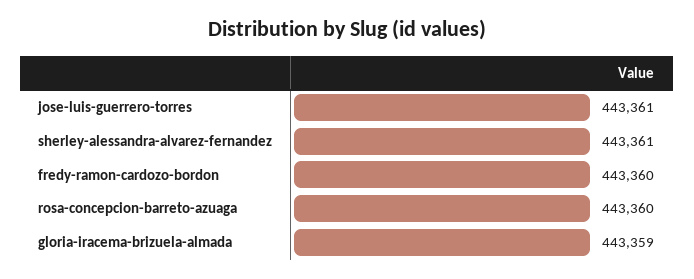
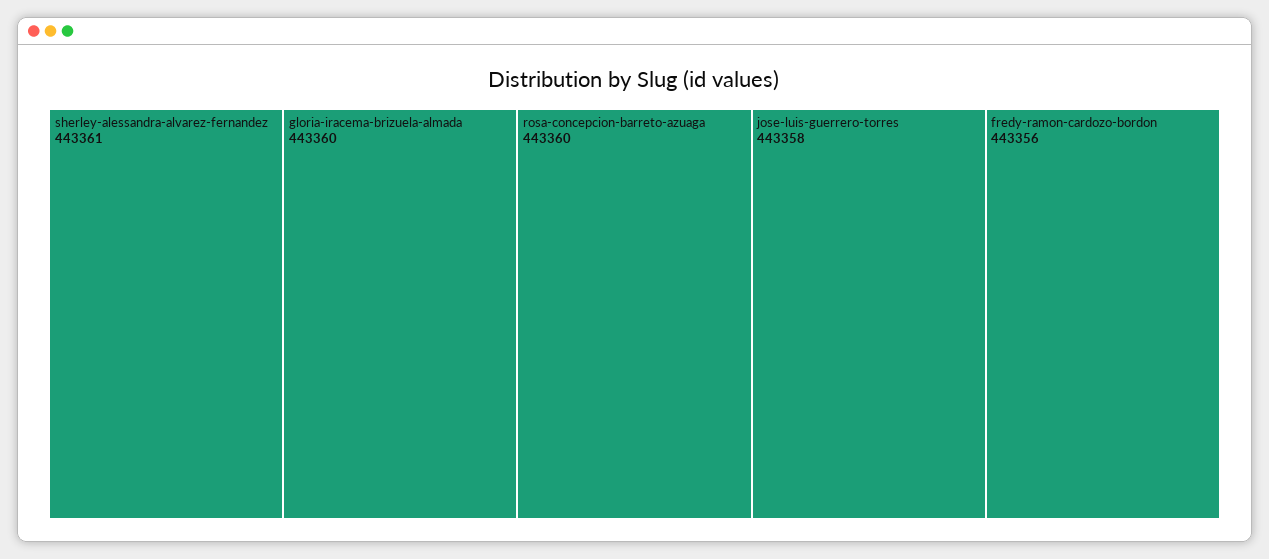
  {
-   "jose-luis-guerrero-torres": 443361,
+   "jose-luis-guerrero-torres": 443358,
    "sherley-alessandra-alvarez-fernandez": 443361,
-   "fredy-ramon-cardozo-bordon": 443360,
+   "fredy-ramon-cardozo-bordon": 443356,
    "rosa-concepcion-barreto-azuaga": 443360,
-   "gloria-iracema-brizuela-almada": 443359
+   "gloria-iracema-brizuela-almada": 443360
  }

